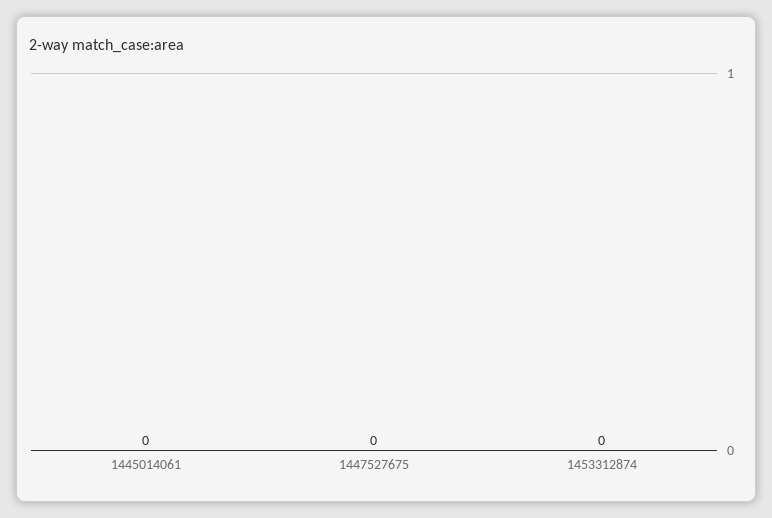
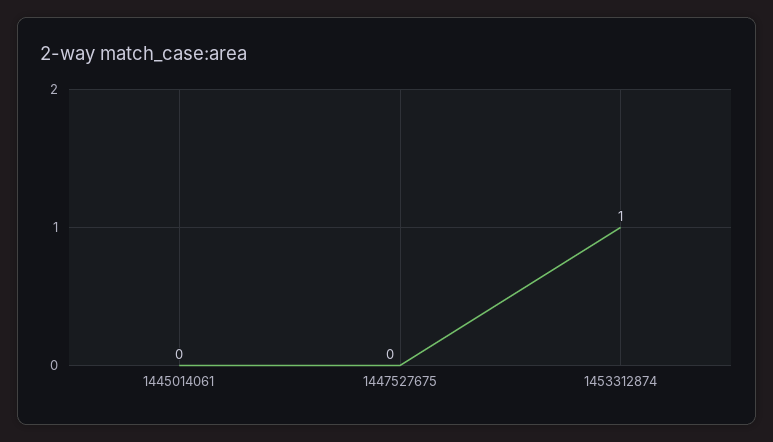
  {
    "1445014061": 0,
    "1447527675": 0,
-   "1453312874": 0
+   "1453312874": 1
  }

